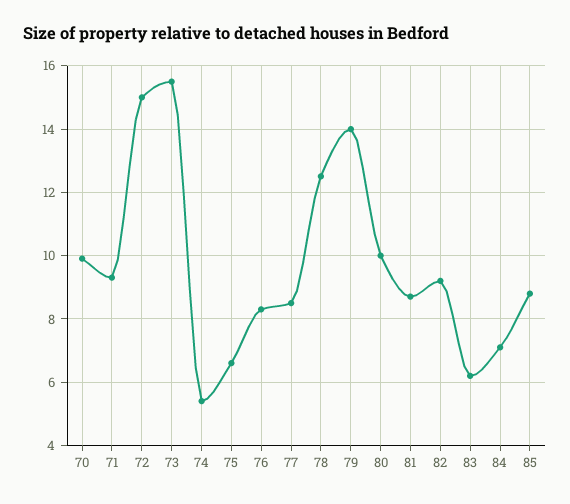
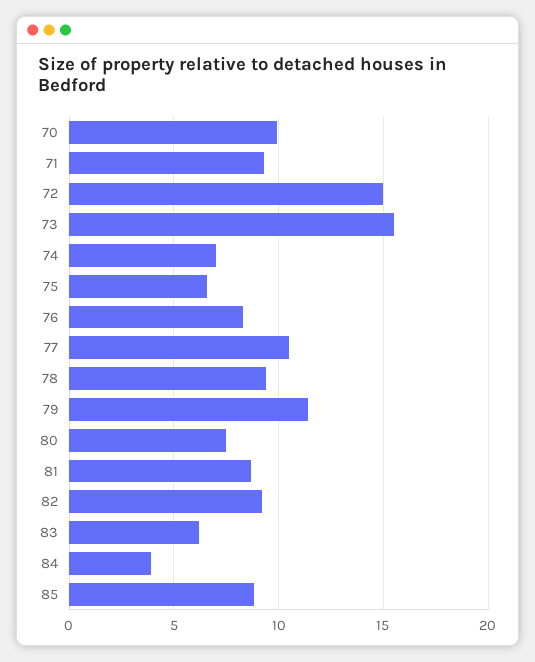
  {
    "70": 10,
    "71": 9.5,
    "72": 15,
    "73": 15.5,
-   "74": 5.5,
+   "74": 7,
    "75": 6.5,
    "76": 8.5,
-   "77": 8.5,
+   "77": 10.5,
-   "78": 12.5,
+   "78": 9.5,
-   "79": 14,
+   "79": 11.5,
-   "80": 10,
+   "80": 7.5,
    "81": 8.5,
    "82": 9,
    "83": 6,
-   "84": 7,
+   "84": 4,
    "85": 9
  }

